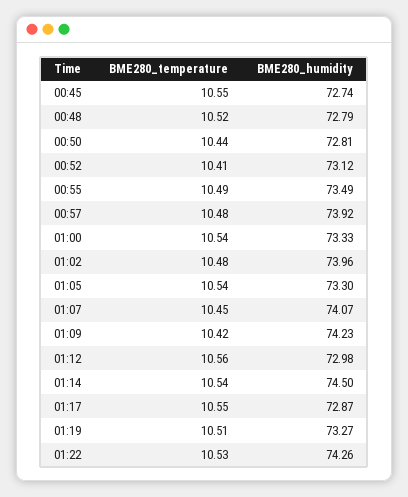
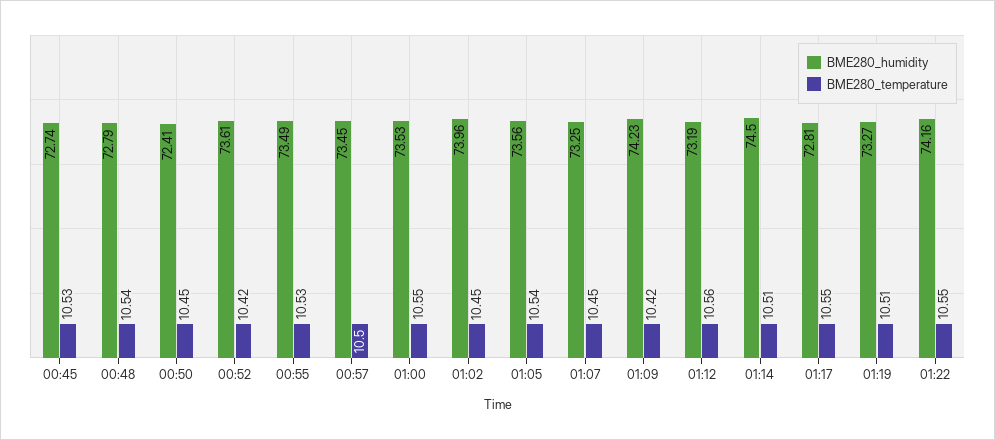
  {
    "BME280_temperature": {
-     "00:45": 10.55,
+     "00:45": 10.53,
-     "00:48": 10.52,
+     "00:48": 10.54,
-     "00:50": 10.44,
+     "00:50": 10.45,
-     "00:52": 10.41,
+     "00:52": 10.42,
-     "00:55": 10.49,
+     "00:55": 10.53,
-     "00:57": 10.48,
+     "00:57": 10.5,
-     "01:00": 10.54,
+     "01:00": 10.55,
-     "01:02": 10.48,
+     "01:02": 10.45,
      "01:05": 10.54,
      "01:07": 10.45,
      "01:09": 10.42,
      "01:12": 10.56,
-     "01:14": 10.54,
+     "01:14": 10.51,
      "01:17": 10.55,
      "01:19": 10.51,
-     "01:22": 10.53
+     "01:22": 10.55
    },
    "BME280_humidity": {
      "00:45": 72.74,
      "00:48": 72.79,
-     "00:50": 72.81,
+     "00:50": 72.41,
-     "00:52": 73.12,
+     "00:52": 73.61,
      "00:55": 73.49,
-     "00:57": 73.92,
+     "00:57": 73.45,
-     "01:00": 73.33,
+     "01:00": 73.53,
      "01:02": 73.96,
-     "01:05": 73.3,
+     "01:05": 73.56,
-     "01:07": 74.07,
+     "01:07": 73.25,
      "01:09": 74.23,
-     "01:12": 72.98,
+     "01:12": 73.19,
      "01:14": 74.5,
-     "01:17": 72.87,
+     "01:17": 72.81,
      "01:19": 73.27,
-     "01:22": 74.26
+     "01:22": 74.16
    }
  }

